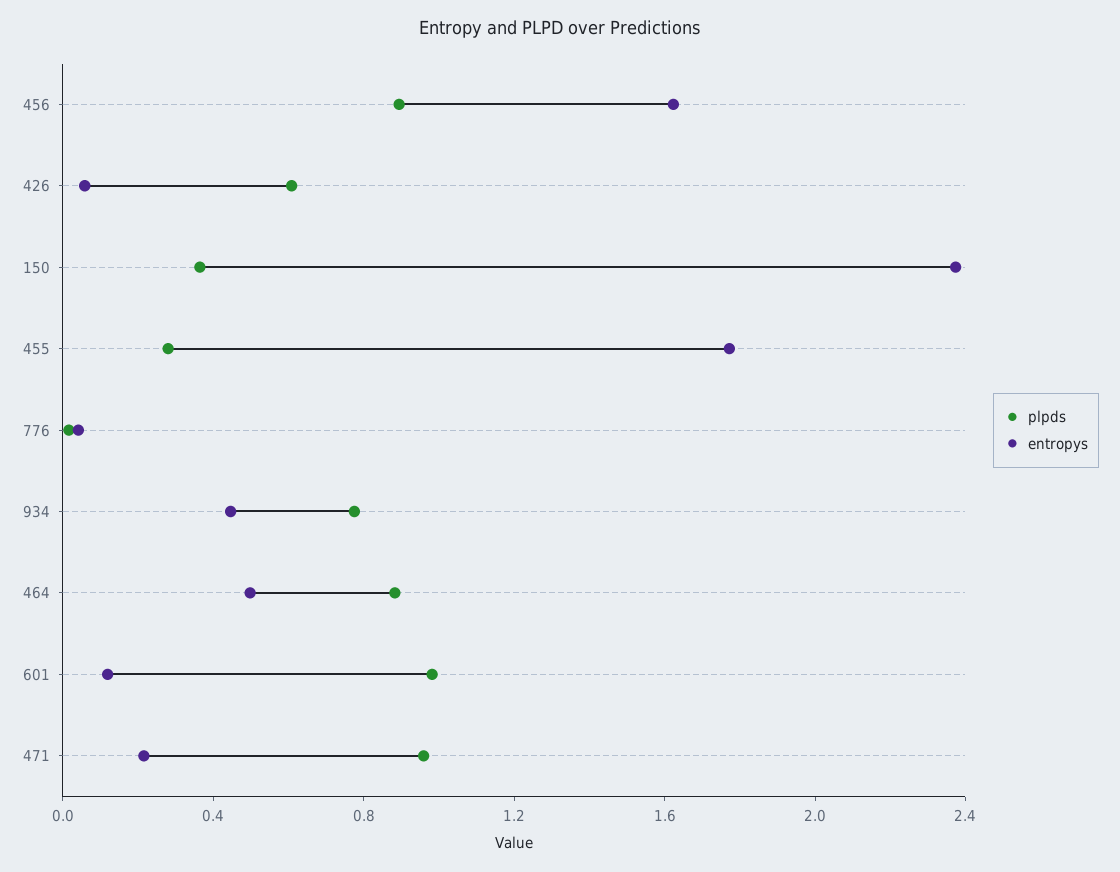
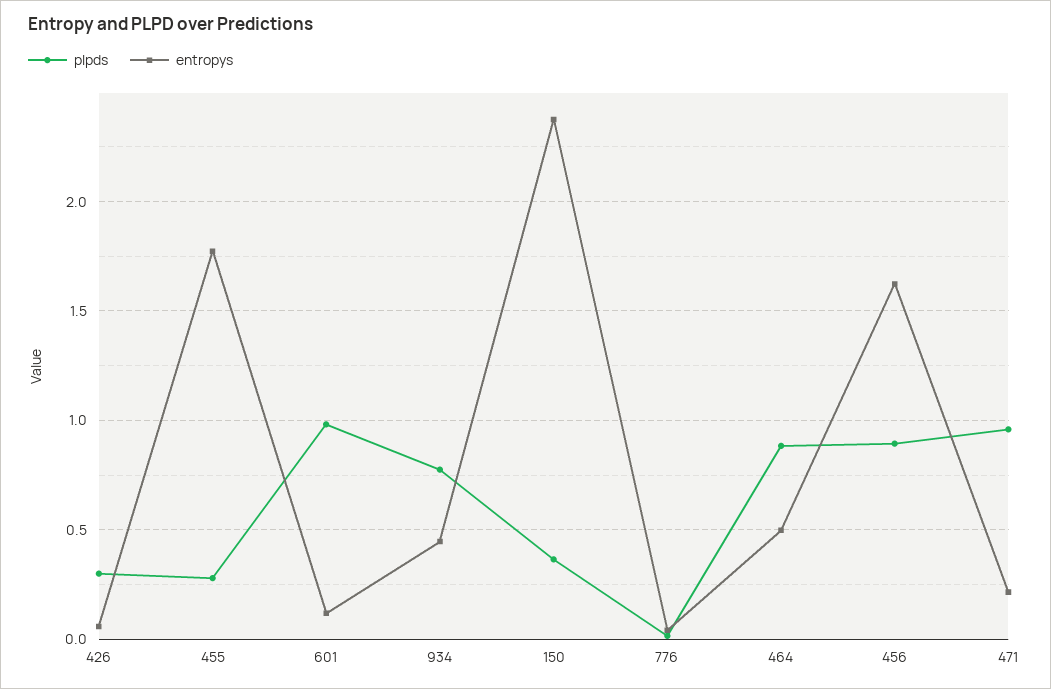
  {
    "plpds": {
      "456": 0.9,
-     "426": 0.6,
+     "426": 0.3,
      "150": 0.35,
      "455": 0.3,
      "776": 0,
      "934": 0.8,
      "464": 0.9,
      "601": 1,
      "471": 0.95
    },
    "entropys": {
      "456": 1.6,
      "426": 0.05,
      "150": 2.35,
      "455": 1.75,
      "776": 0.05,
      "934": 0.45,
      "464": 0.5,
      "601": 0.1,
      "471": 0.2
    }
  }

